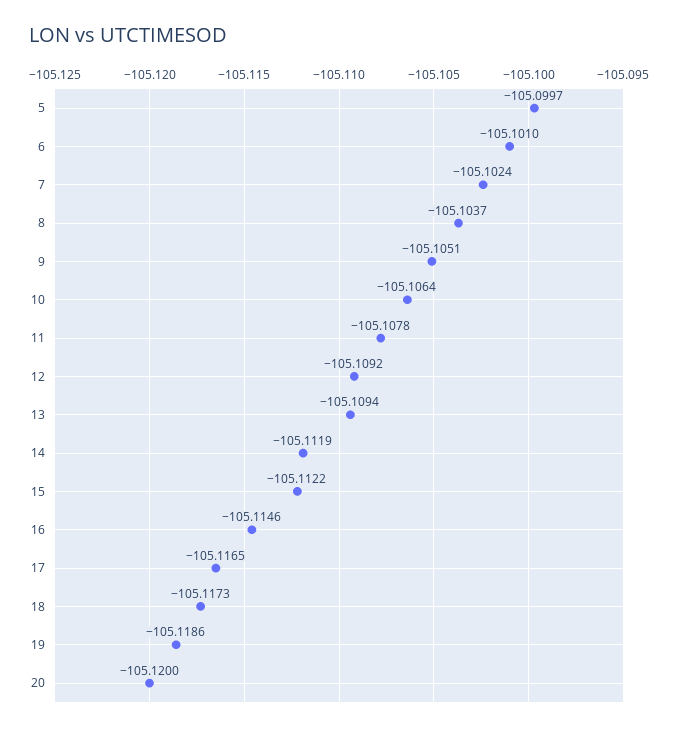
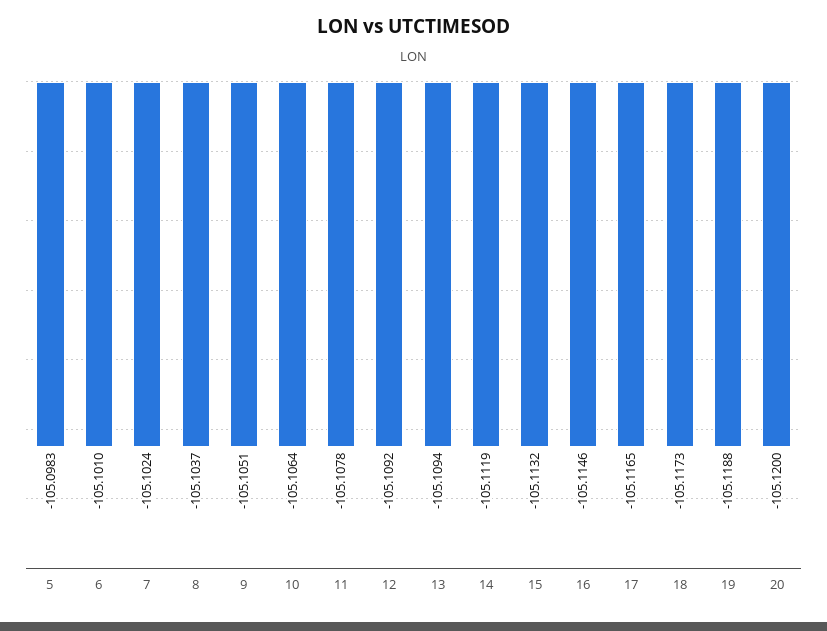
  {
-   "5": -105.0997,
+   "5": -105.0983,
    "6": -105.101,
    "7": -105.1024,
    "8": -105.1037,
    "9": -105.1051,
    "10": -105.1064,
    "11": -105.1078,
    "12": -105.1092,
    "13": -105.1094,
    "14": -105.1119,
-   "15": -105.1122,
+   "15": -105.1132,
    "16": -105.1146,
    "17": -105.1165,
    "18": -105.1173,
-   "19": -105.1186,
+   "19": -105.1188,
    "20": -105.12
  }

